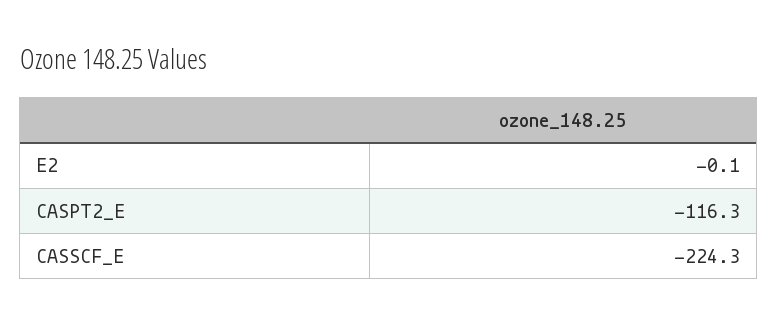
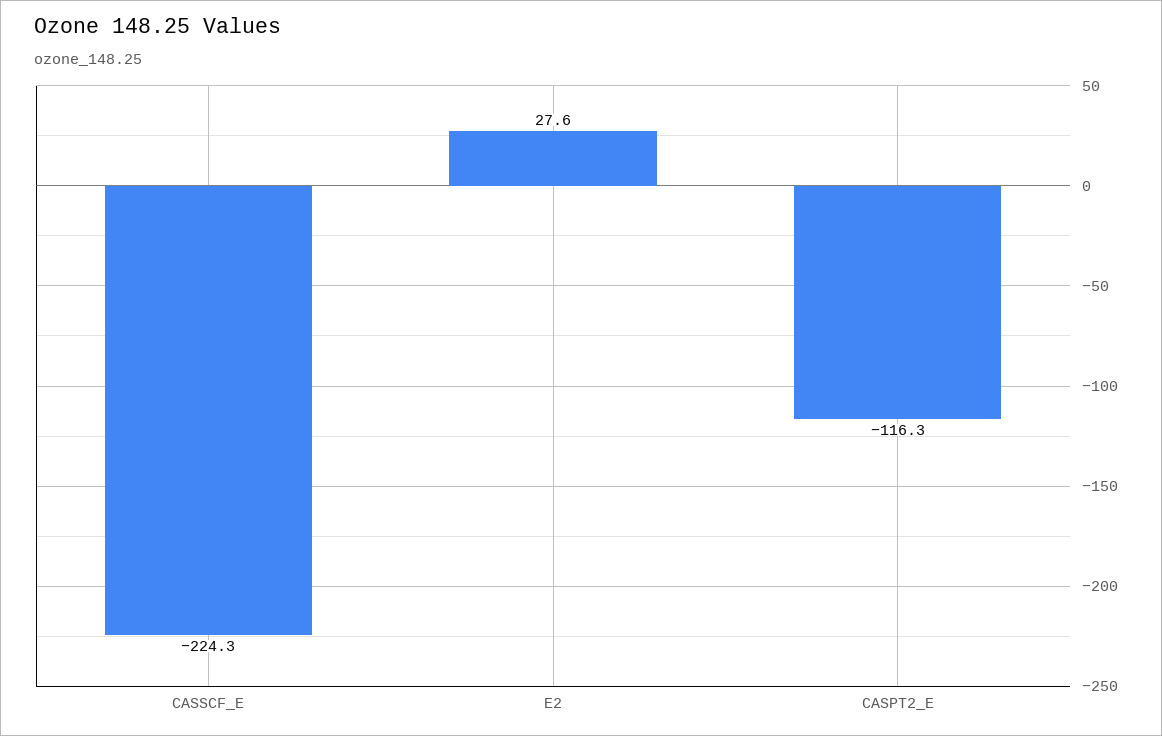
  {
-   "E2": -0.1,
+   "E2": 27.6,
    "CASPT2_E": -116.3,
    "CASSCF_E": -224.3
  }

